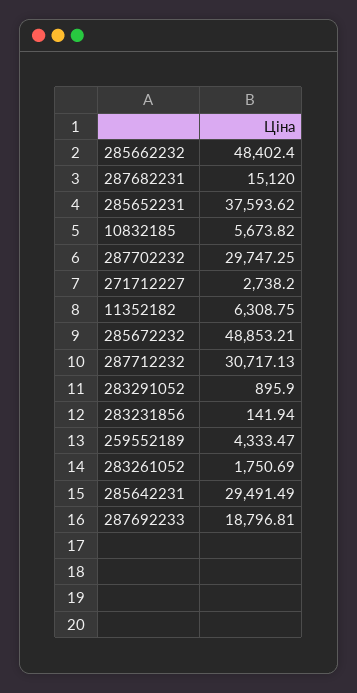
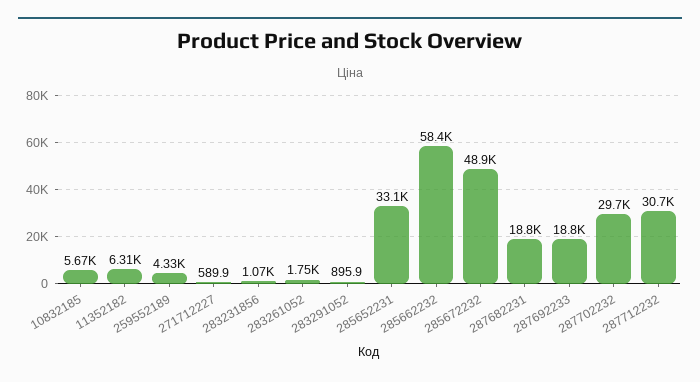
  {
-   "285662232": 48402.4,
+   "285662232": 58400,
-   "287682231": 15120,
+   "287682231": 18800,
-   "285652231": 37593.62,
+   "285652231": 33100,
    "10832185": 5673.82,
    "287702232": 29747.25,
-   "271712227": 2738.2,
+   "271712227": 589.9,
    "11352182": 6308.75,
    "285672232": 48853.21,
    "287712232": 30717.13,
    "283291052": 895.9,
-   "283231856": 141.94,
+   "283231856": 1070,
    "259552189": 4333.47,
    "283261052": 1750.69,
-   "285642231": 29491.49,
    "287692233": 18796.81
  }

